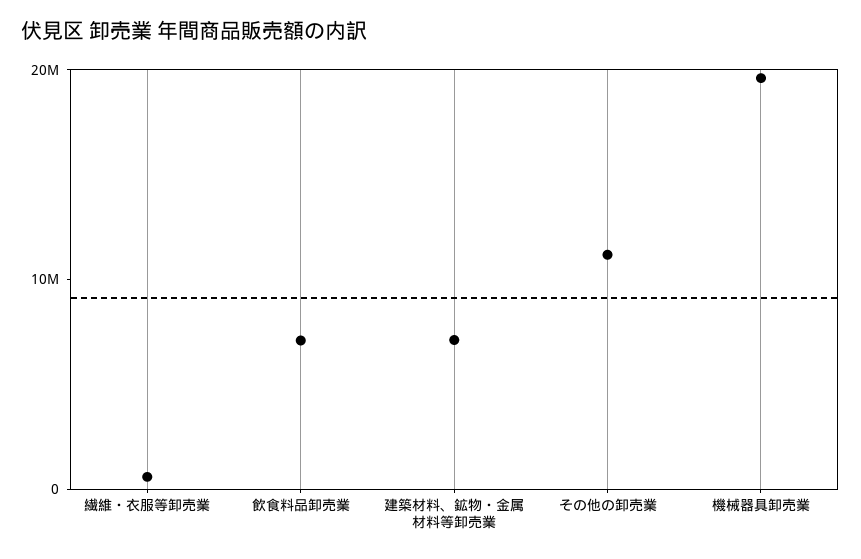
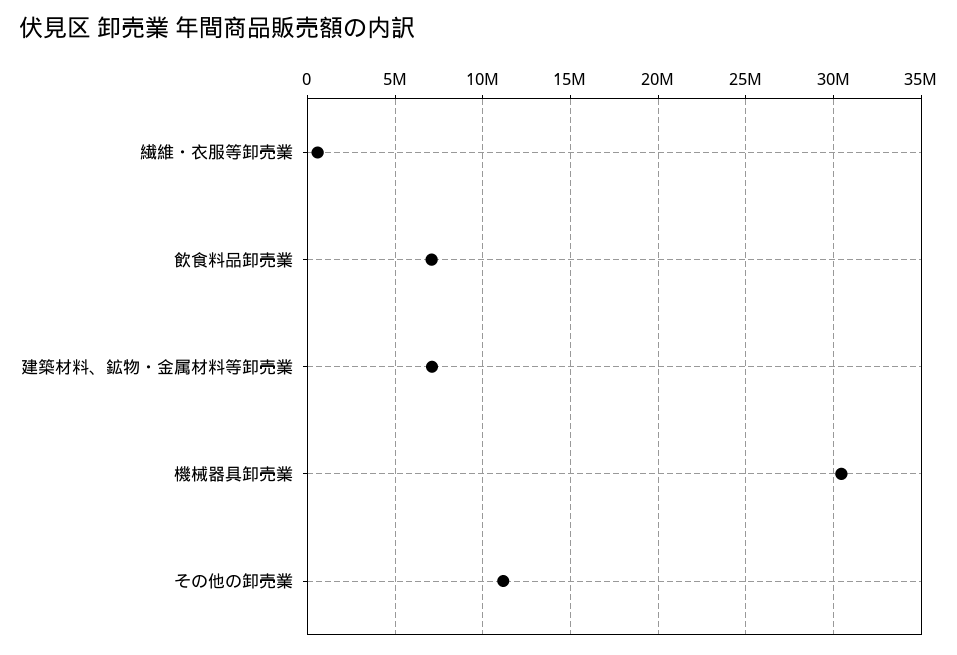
  {
    "繊維・衣服等卸売業": 500000,
    "飲食料品卸売業": 7000000,
    "建築材料、鉱物・金属材料等卸売業": 7000000,
    "その他の卸売業": 11000000,
-   "機械器具卸売業": 20000000
+   "機械器具卸売業": 30500000
  }

